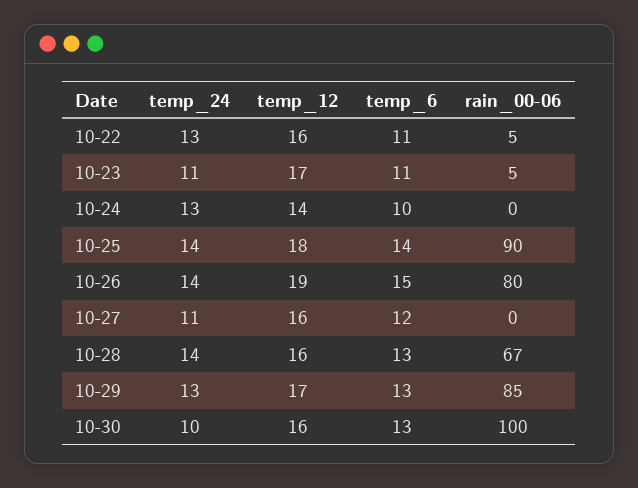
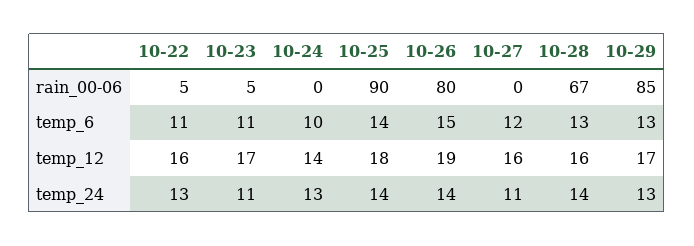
  {
    "temp_24": {
      "10-22": 13,
      "10-23": 11,
      "10-24": 13,
      "10-25": 14,
      "10-26": 14,
      "10-27": 11,
      "10-28": 14,
-     "10-29": 13,
+     "10-29": 13
-     "10-30": 10
    },
    "temp_12": {
      "10-22": 16,
      "10-23": 17,
      "10-24": 14,
      "10-25": 18,
      "10-26": 19,
      "10-27": 16,
      "10-28": 16,
-     "10-29": 17,
+     "10-29": 17
-     "10-30": 16
    },
    "temp_6": {
      "10-22": 11,
      "10-23": 11,
      "10-24": 10,
      "10-25": 14,
      "10-26": 15,
      "10-27": 12,
      "10-28": 13,
-     "10-29": 13,
+     "10-29": 13
-     "10-30": 13
    },
    "rain_00-06": {
      "10-22": 5,
      "10-23": 5,
      "10-24": 0,
      "10-25": 90,
      "10-26": 80,
      "10-27": 0,
      "10-28": 67,
-     "10-29": 85,
+     "10-29": 85
-     "10-30": 100
    }
  }

